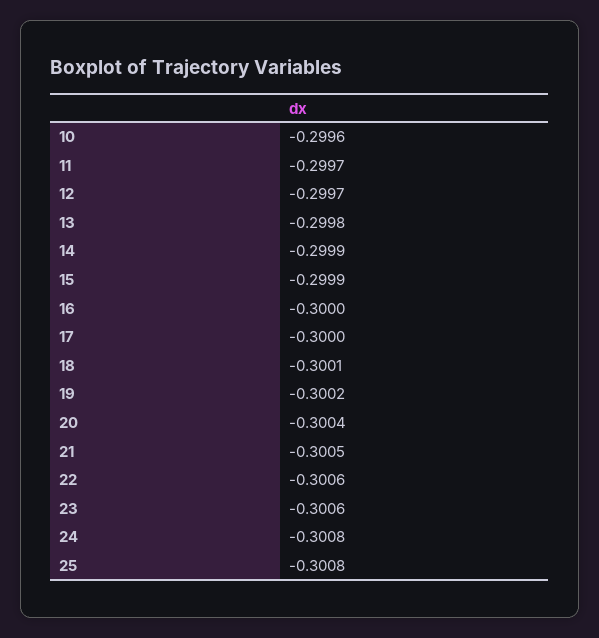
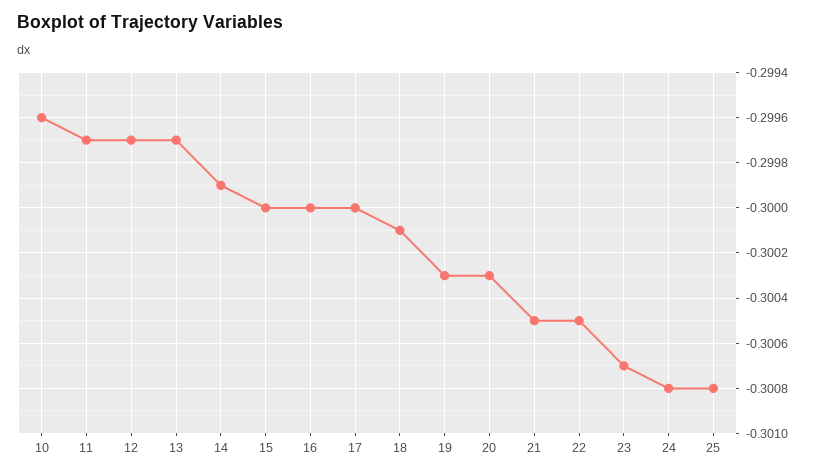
  {
    "10": -0.2996,
    "11": -0.2997,
    "12": -0.2997,
-   "13": -0.2998,
+   "13": -0.2997,
    "14": -0.2999,
-   "15": -0.2999,
+   "15": -0.3,
    "16": -0.3,
    "17": -0.3,
    "18": -0.3001,
-   "19": -0.3002,
+   "19": -0.3003,
-   "20": -0.3004,
+   "20": -0.3003,
    "21": -0.3005,
-   "22": -0.3006,
+   "22": -0.3005,
-   "23": -0.3006,
+   "23": -0.3007,
    "24": -0.3008,
    "25": -0.3008
  }

